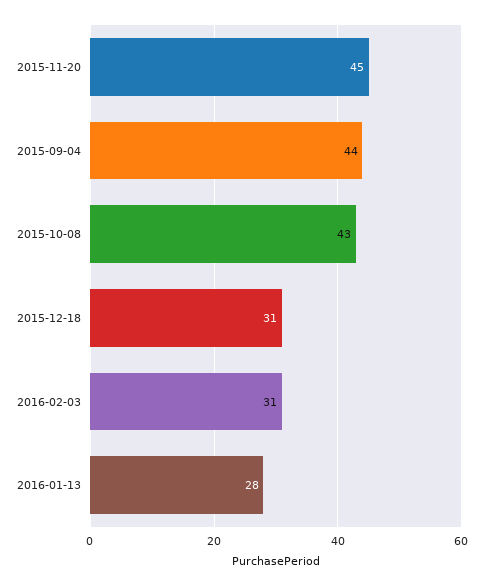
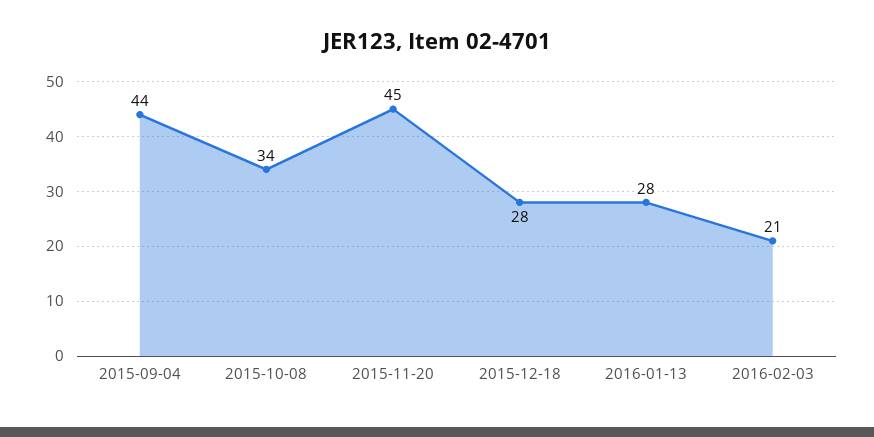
  {
    "2015-11-20": 45,
    "2015-09-04": 44,
-   "2015-10-08": 43,
+   "2015-10-08": 34,
-   "2015-12-18": 31,
+   "2015-12-18": 28,
-   "2016-02-03": 31,
+   "2016-02-03": 21,
    "2016-01-13": 28
  }

